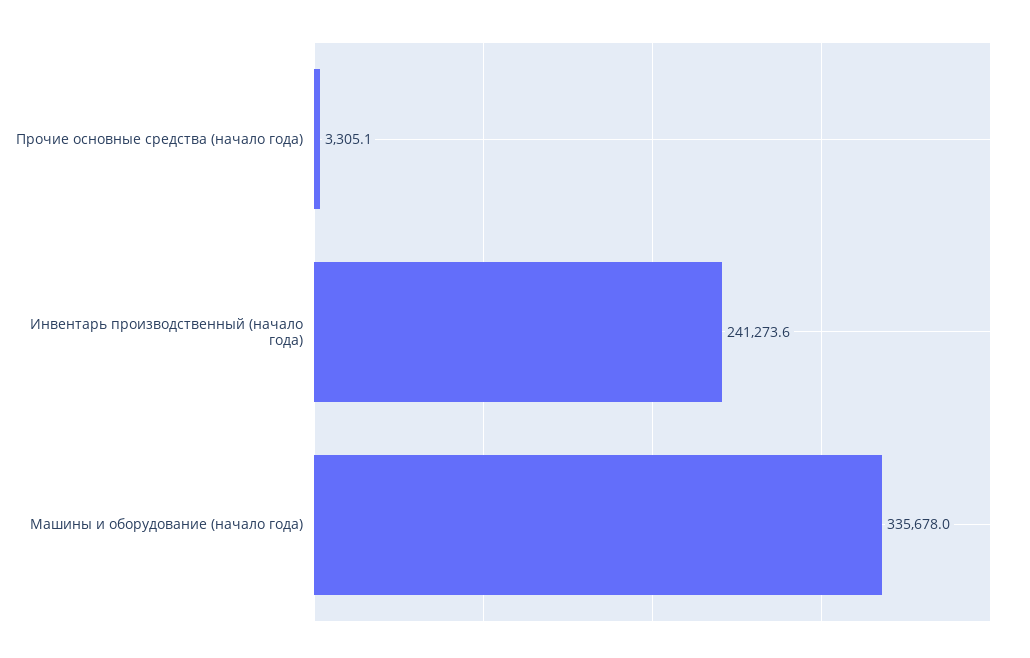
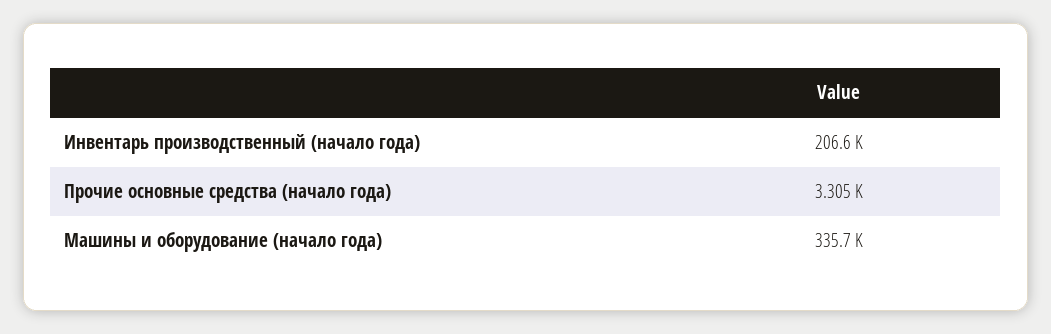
  {
    "Прочие основные средства (начало года)": 3305.1,
-   "Инвентарь производственный (начало года)": 241273.6,
+   "Инвентарь производственный (начало года)": 206600,
    "Машины и оборудование (начало года)": 335678
  }

